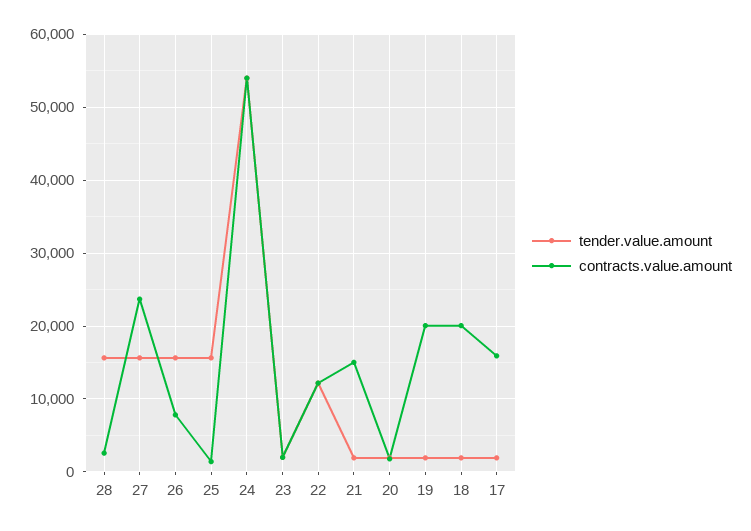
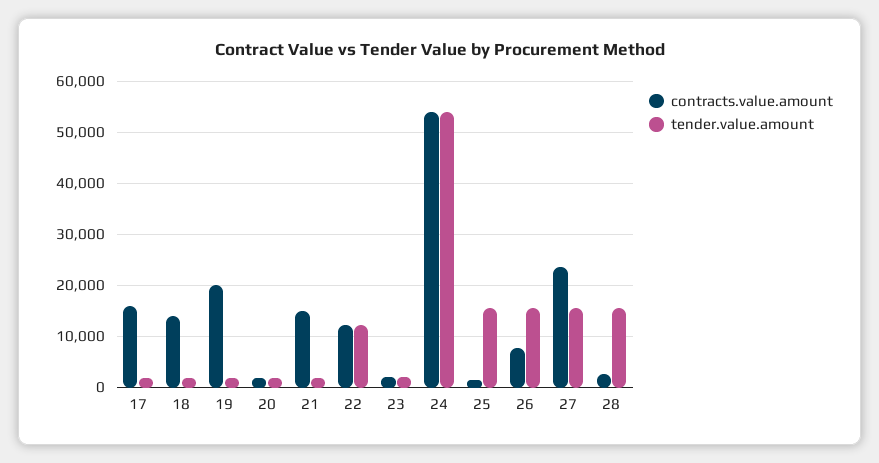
  {
    "tender.value.amount": {
      "28": 16000,
      "27": 16000,
      "26": 16000,
      "25": 16000,
      "24": 54000,
      "23": 2000,
      "22": 12000,
      "21": 2000,
      "20": 2000,
      "19": 2000,
      "18": 2000,
      "17": 2000
    },
    "contracts.value.amount": {
      "28": 3000,
      "27": 24000,
      "26": 8000,
      "25": 1000,
      "24": 54000,
      "23": 2000,
      "22": 12000,
      "21": 15000,
      "20": 2000,
      "19": 20000,
-     "18": 20000,
+     "18": 14000,
      "17": 16000
    }
  }

